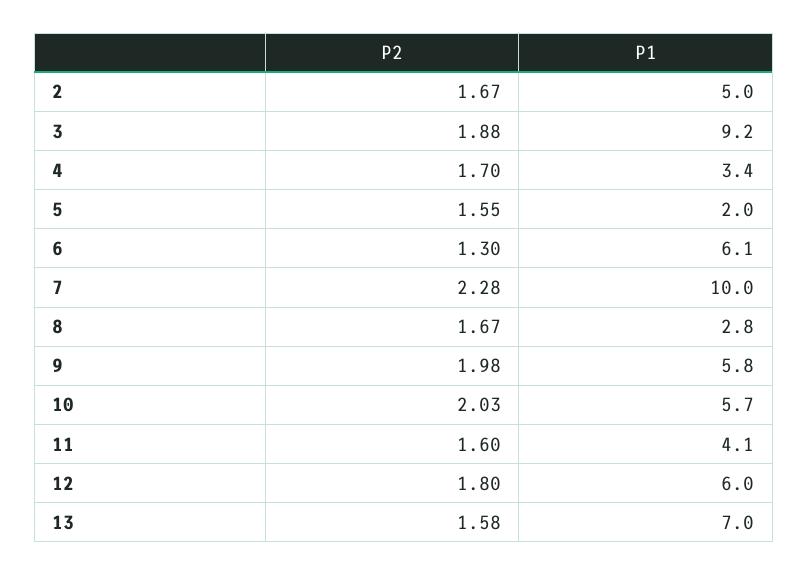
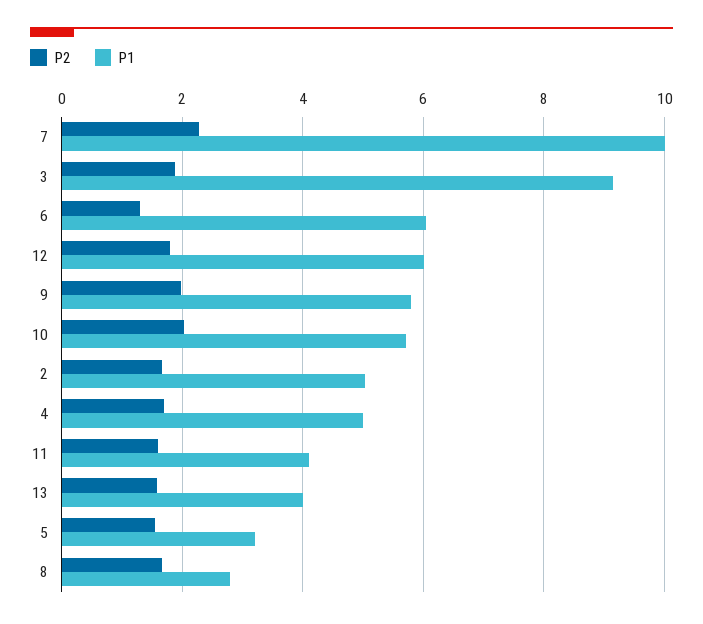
  {
    "P2": {
      "2": 1.67,
      "3": 1.88,
      "4": 1.7,
      "5": 1.55,
      "6": 1.3,
      "7": 2.28,
      "8": 1.67,
      "9": 1.98,
      "10": 2.03,
      "11": 1.6,
      "12": 1.8,
      "13": 1.58
    },
    "P1": {
      "2": 5,
      "3": 9.2,
-     "4": 3.4,
+     "4": 5,
-     "5": 2,
+     "5": 3.2,
      "6": 6.1,
      "7": 10,
      "8": 2.8,
      "9": 5.8,
      "10": 5.7,
      "11": 4.1,
      "12": 6,
-     "13": 7
+     "13": 4
    }
  }

